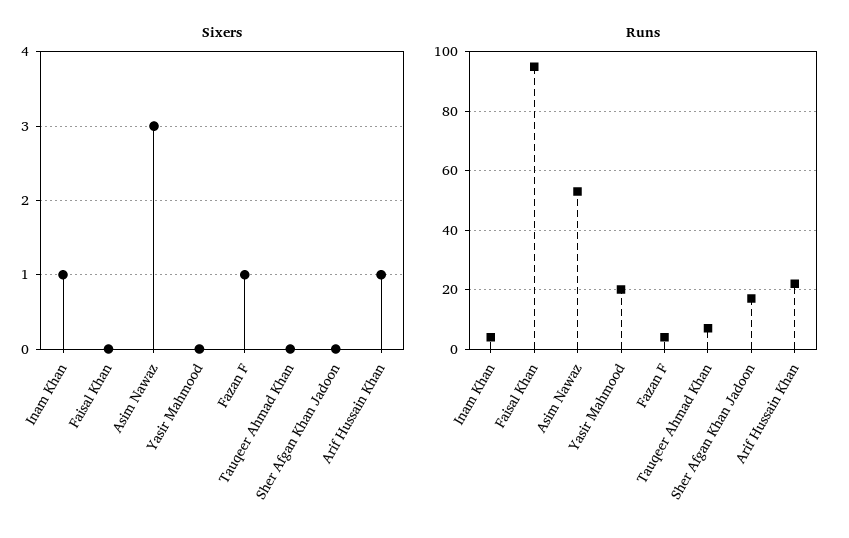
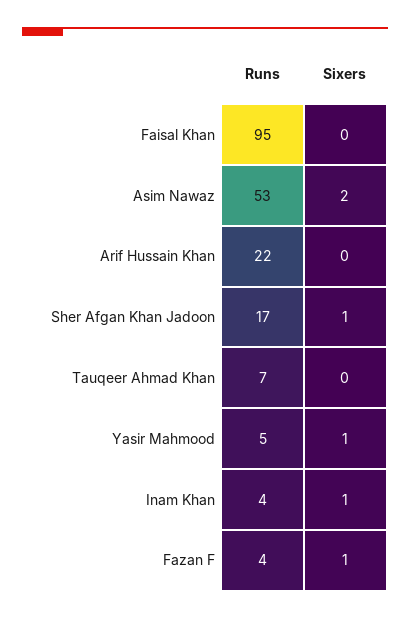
  {
    "Sixers": {
      "Inam Khan": 1,
      "Faisal Khan": 0,
-     "Asim Nawaz": 3,
+     "Asim Nawaz": 2,
-     "Yasir Mahmood": 0,
+     "Yasir Mahmood": 1,
      "Fazan F": 1,
      "Tauqeer Ahmad Khan": 0,
-     "Sher Afgan Khan Jadoon": 0,
+     "Sher Afgan Khan Jadoon": 1,
-     "Arif Hussain Khan": 1
+     "Arif Hussain Khan": 0
    },
    "Runs": {
      "Inam Khan": 4,
      "Faisal Khan": 95,
      "Asim Nawaz": 53,
-     "Yasir Mahmood": 20,
+     "Yasir Mahmood": 5,
      "Fazan F": 4,
      "Tauqeer Ahmad Khan": 7,
      "Sher Afgan Khan Jadoon": 17,
      "Arif Hussain Khan": 22
    }
  }

